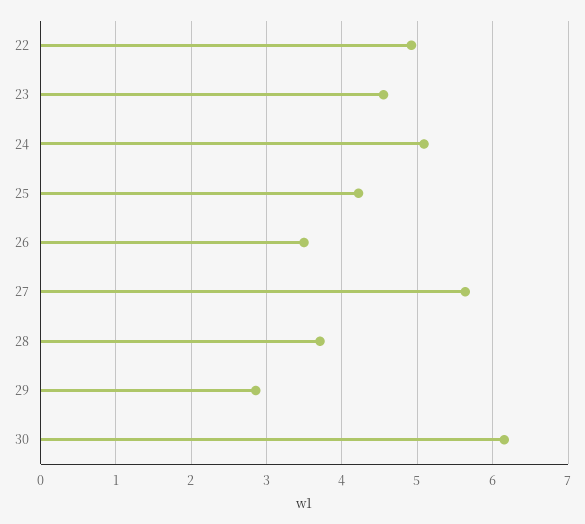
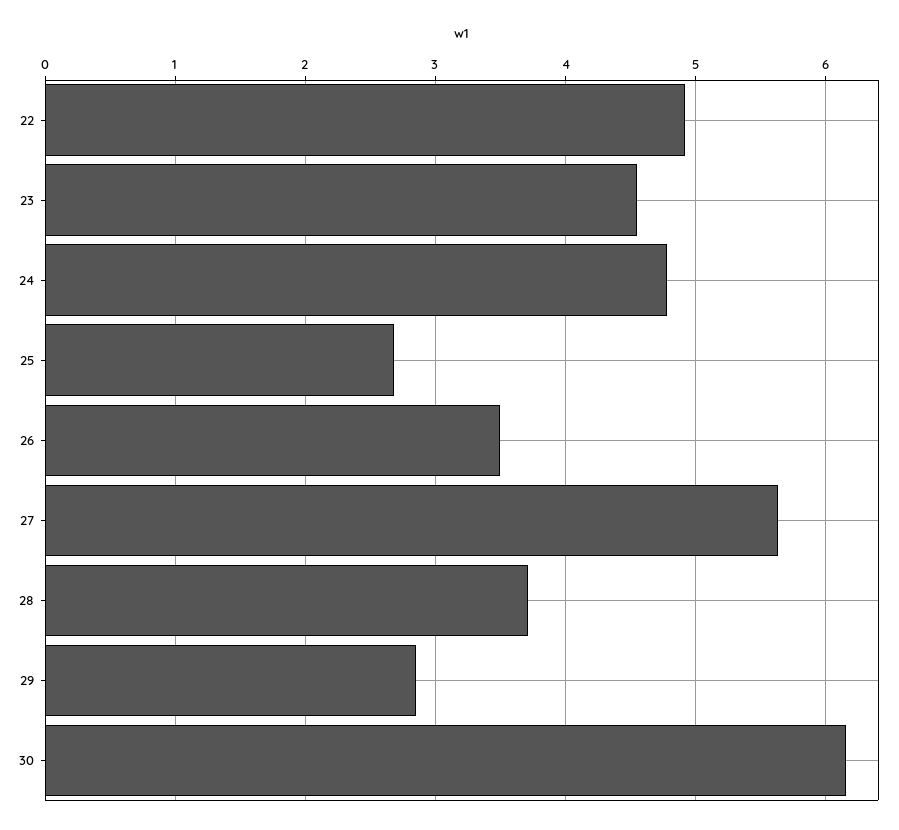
  {
    "22": 4.9,
    "23": 4.6,
-   "24": 5.1,
+   "24": 4.8,
-   "25": 4.2,
+   "25": 2.7,
    "26": 3.5,
    "27": 5.6,
    "28": 3.7,
    "29": 2.9,
    "30": 6.2
  }

